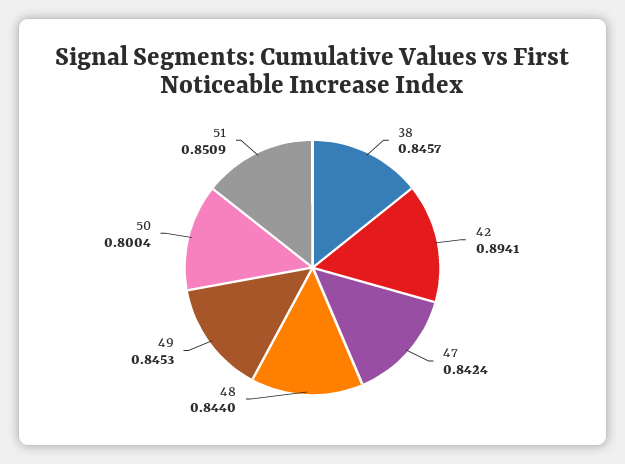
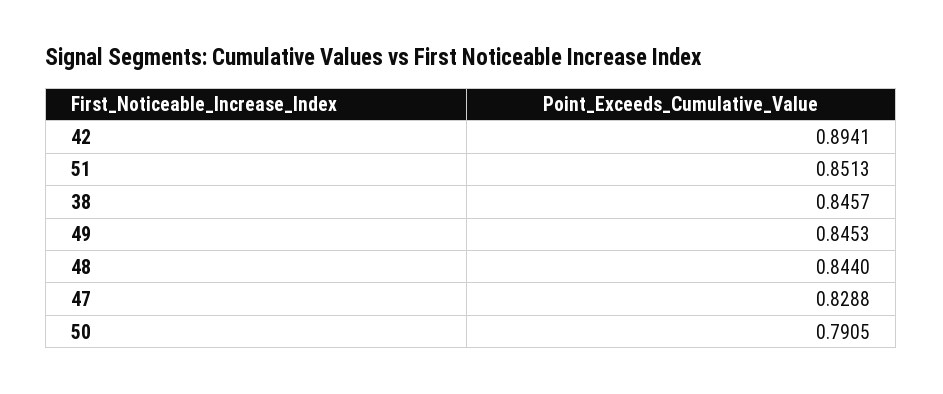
  {
    "38": 0.8457,
    "42": 0.8941,
-   "47": 0.8424,
+   "47": 0.8288,
    "48": 0.844,
    "49": 0.8453,
-   "50": 0.8004,
+   "50": 0.7905,
-   "51": 0.8509
+   "51": 0.8513
  }

